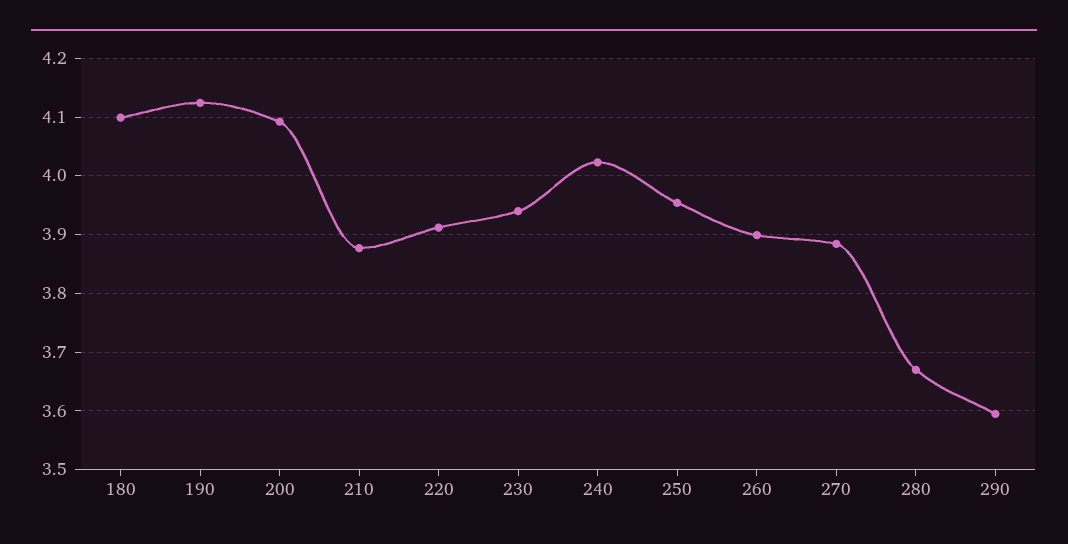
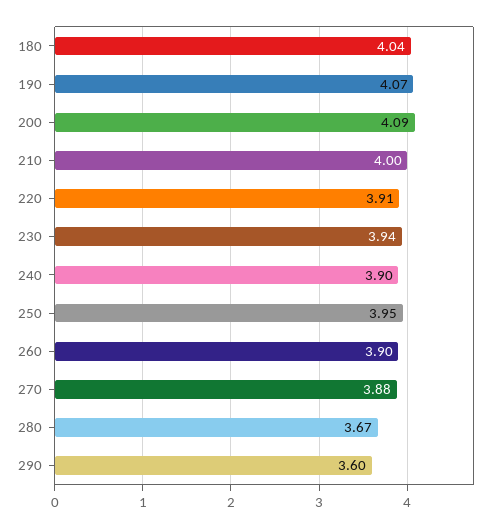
  {
-   "180": 4.1,
+   "180": 4.04,
-   "190": 4.12,
+   "190": 4.07,
    "200": 4.09,
-   "210": 3.88,
+   "210": 4,
    "220": 3.91,
    "230": 3.94,
-   "240": 4.02,
+   "240": 3.9,
    "250": 3.95,
    "260": 3.9,
    "270": 3.88,
    "280": 3.67,
    "290": 3.6
  }

